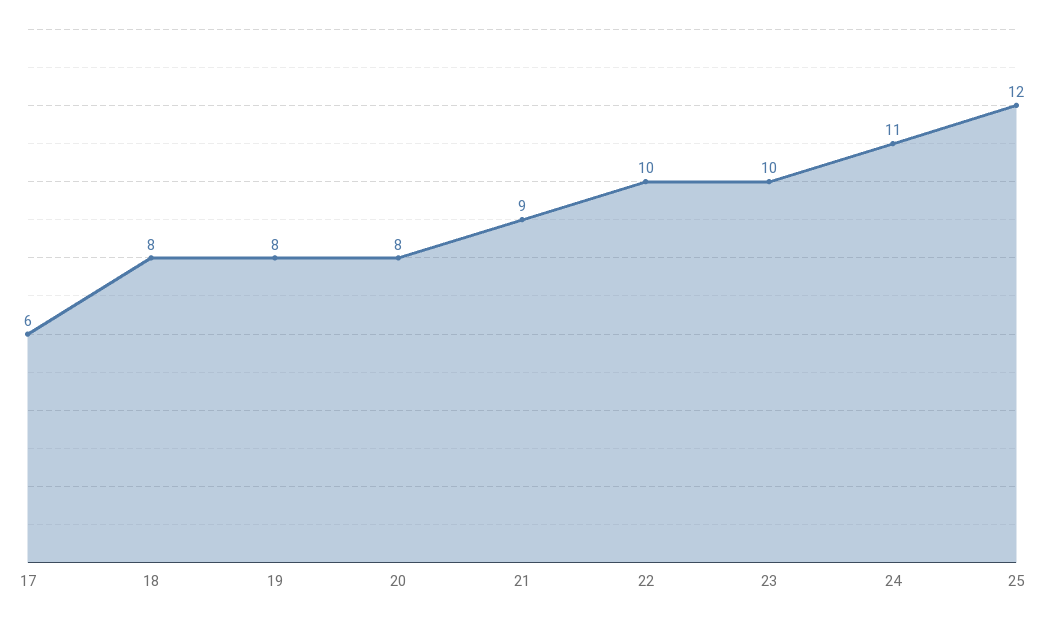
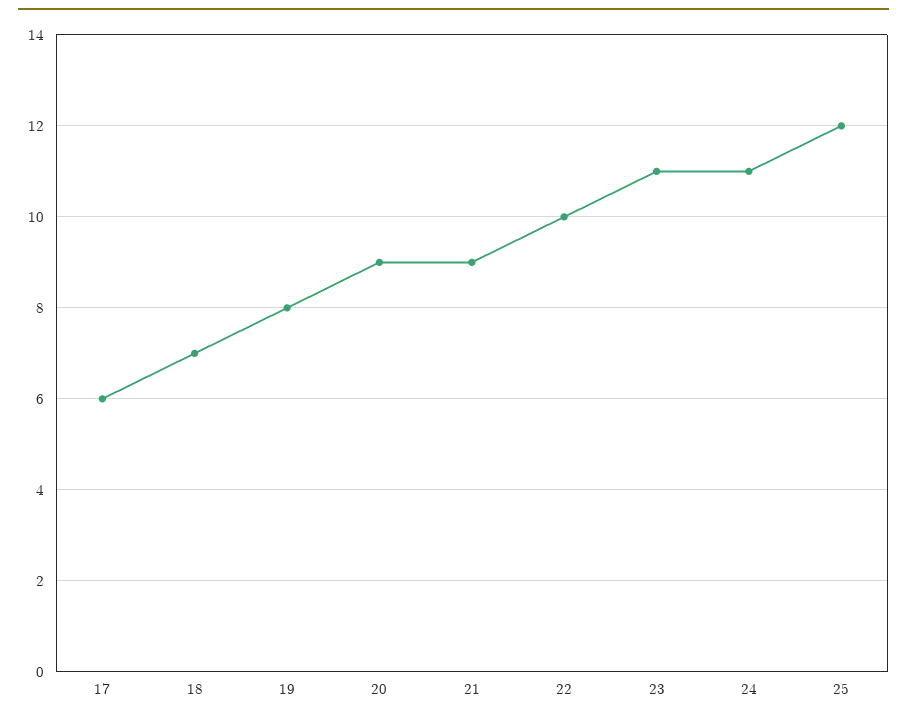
  {
    "17": 6,
-   "18": 8,
+   "18": 7,
    "19": 8,
-   "20": 8,
+   "20": 9,
    "21": 9,
    "22": 10,
-   "23": 10,
+   "23": 11,
    "24": 11,
    "25": 12
  }

